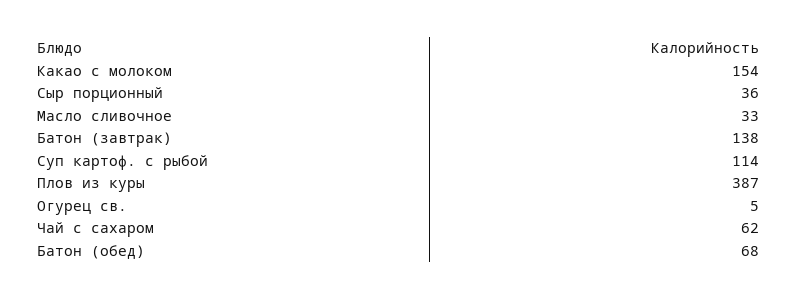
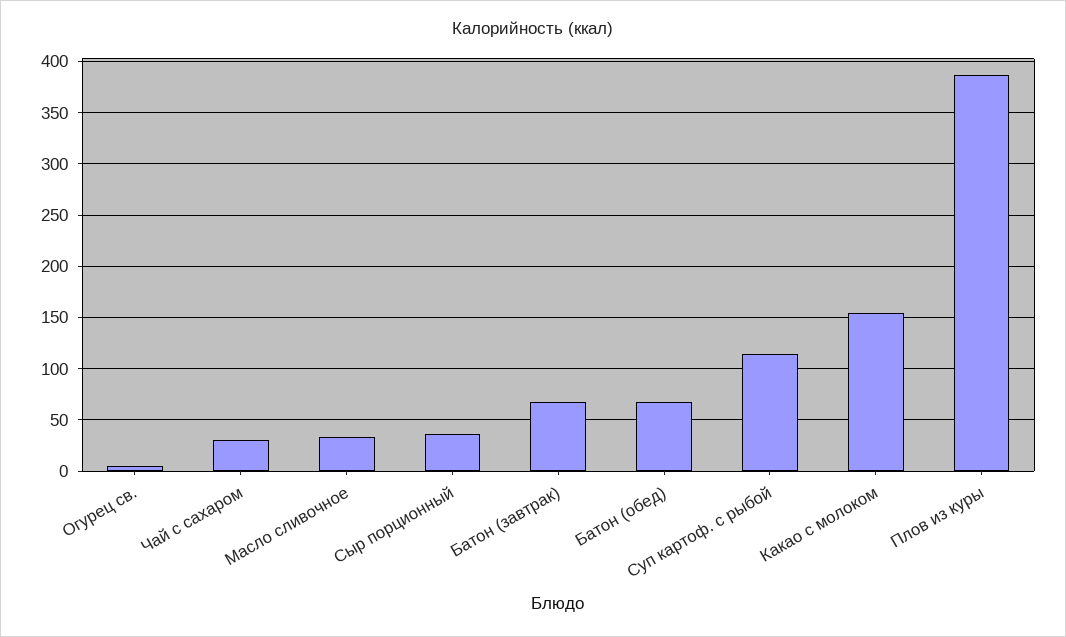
  {
    "Какао с молоком": 154,
    "Сыр порционный": 36,
    "Масло сливочное": 33,
-   "Батон (завтрак)": 138,
+   "Батон (завтрак)": 70,
    "Суп картоф. с рыбой": 114,
    "Плов из куры": 387,
    "Огурец св.": 5,
-   "Чай с сахаром": 62,
+   "Чай с сахаром": 30,
    "Батон (обед)": 68
  }

